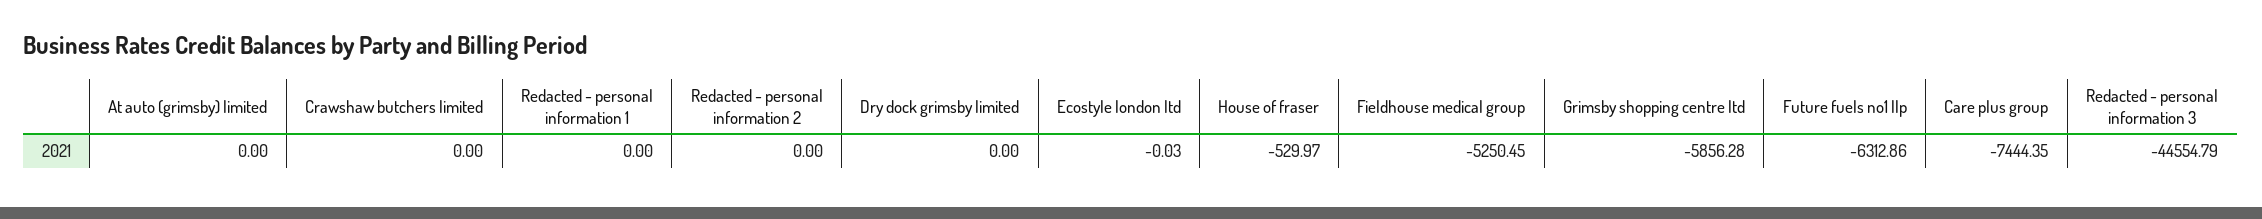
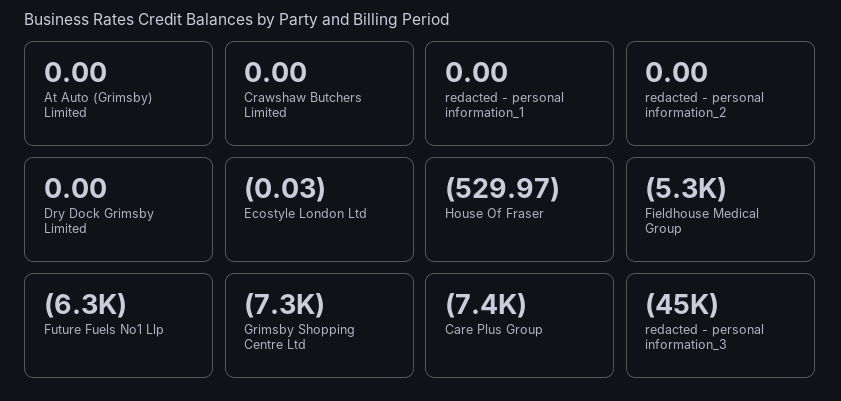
  {
    "At auto (grimsby) limited": 0,
    "Crawshaw butchers limited": 0,
    "Redacted - personal information 1": 0,
    "Redacted - personal information 2": 0,
    "Dry dock grimsby limited": 0,
    "Ecostyle london ltd": -0.03,
    "House of fraser": -529.97,
    "Fieldhouse medical group": -5250.45,
-   "Grimsby shopping centre ltd": -5856.28,
+   "Grimsby shopping centre ltd": -7300,
    "Future fuels no1 llp": -6312.86,
    "Care plus group": -7444.35,
    "Redacted - personal information 3": -44554.79
  }

